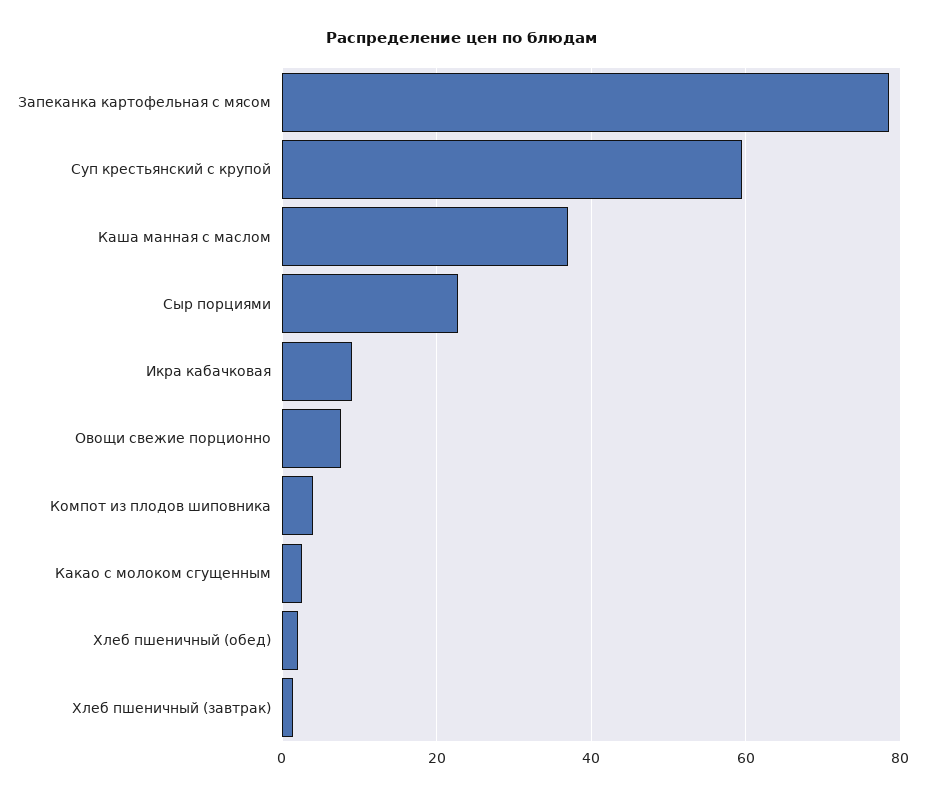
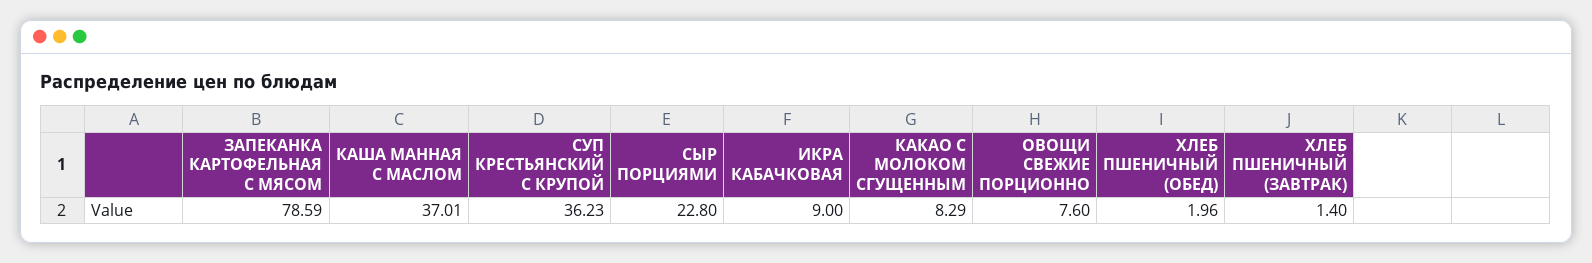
  {
    "Запеканка картофельная с мясом": 78.59,
-   "Суп крестьянский с крупой": 60,
+   "Суп крестьянский с крупой": 36.23,
    "Каша манная с маслом": 37.01,
    "Сыр порциями": 22.8,
    "Икра кабачковая": 9,
    "Овощи свежие порционно": 7.6,
-   "Компот из плодов шиповника": 4,
-   "Какао с молоком сгущенным": 2,
+   "Какао с молоком сгущенным": 8.29,
    "Хлеб пшеничный (обед)": 1.96,
    "Хлеб пшеничный (завтрак)": 1.4
  }

